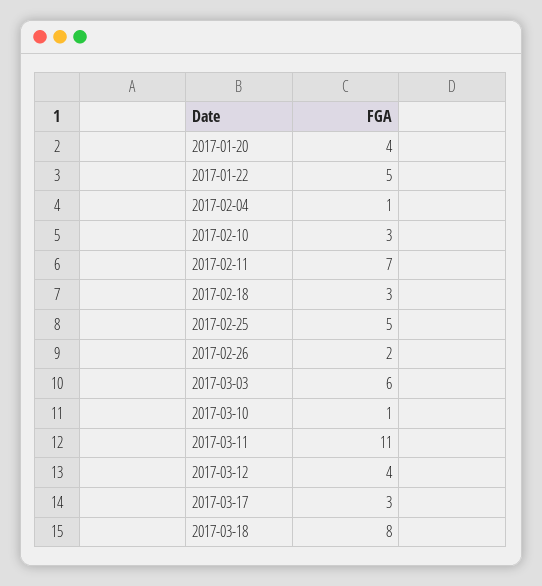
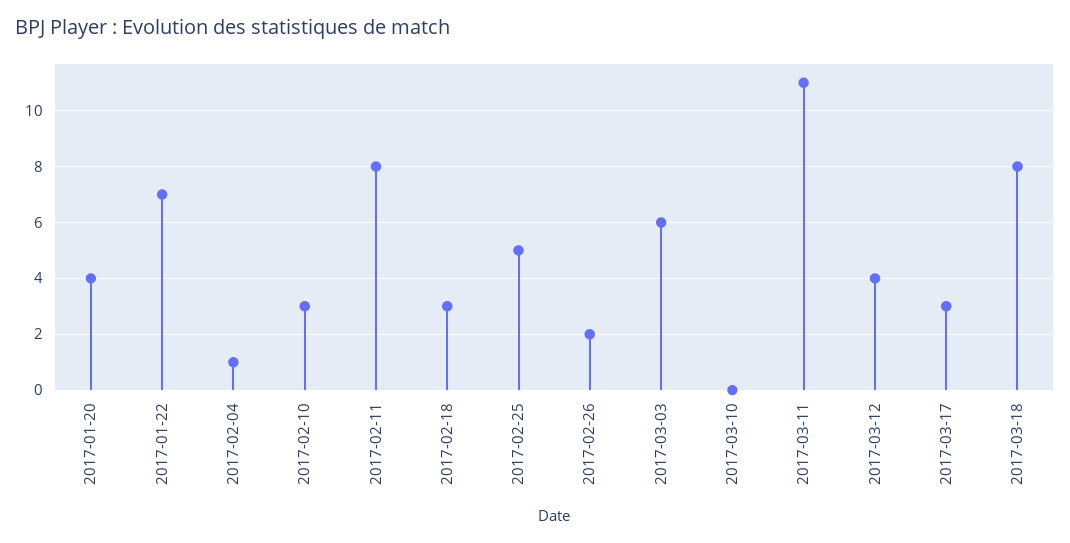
  {
    "2017-01-20": 4,
-   "2017-01-22": 5,
+   "2017-01-22": 7,
    "2017-02-04": 1,
    "2017-02-10": 3,
-   "2017-02-11": 7,
+   "2017-02-11": 8,
    "2017-02-18": 3,
    "2017-02-25": 5,
    "2017-02-26": 2,
    "2017-03-03": 6,
-   "2017-03-10": 1,
+   "2017-03-10": 0,
    "2017-03-11": 11,
    "2017-03-12": 4,
    "2017-03-17": 3,
    "2017-03-18": 8
  }

